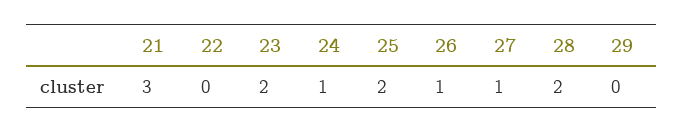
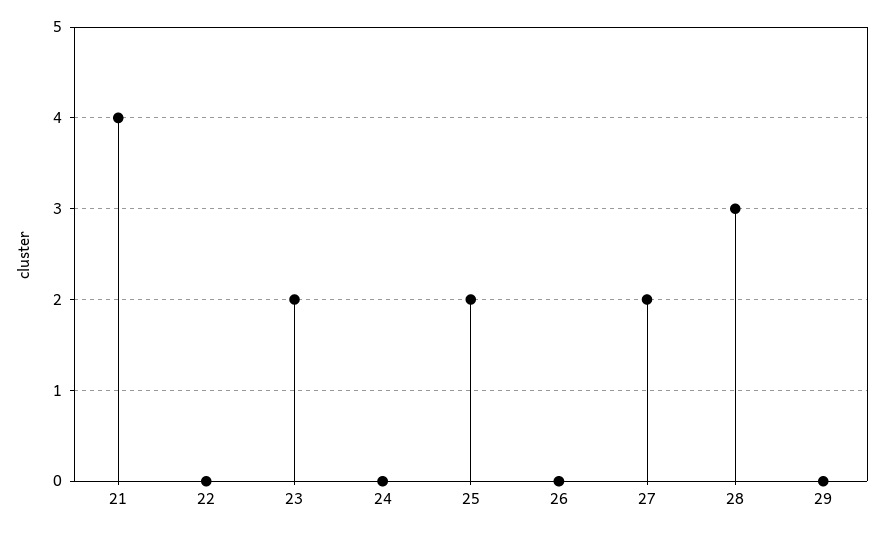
  {
-   "21": 3,
+   "21": 4,
    "22": 0,
    "23": 2,
-   "24": 1,
+   "24": 0,
    "25": 2,
-   "26": 1,
+   "26": 0,
-   "27": 1,
+   "27": 2,
-   "28": 2,
+   "28": 3,
    "29": 0
  }

